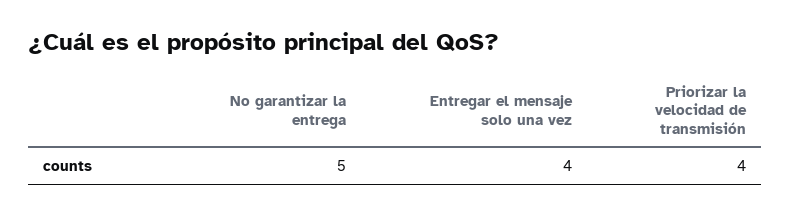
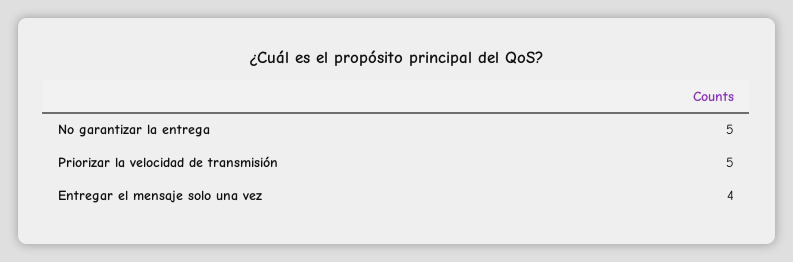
  {
    "No garantizar la entrega": 5,
    "Entregar el mensaje solo una vez": 4,
-   "Priorizar la velocidad de transmisión": 4
+   "Priorizar la velocidad de transmisión": 5
  }

